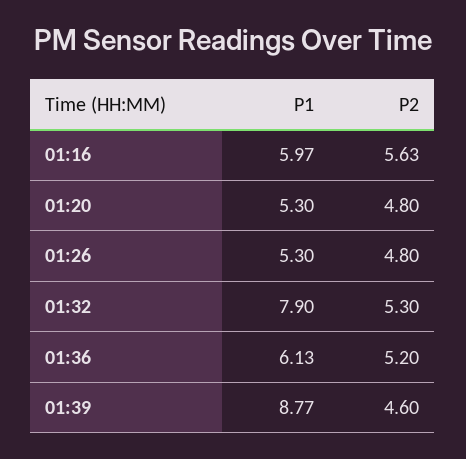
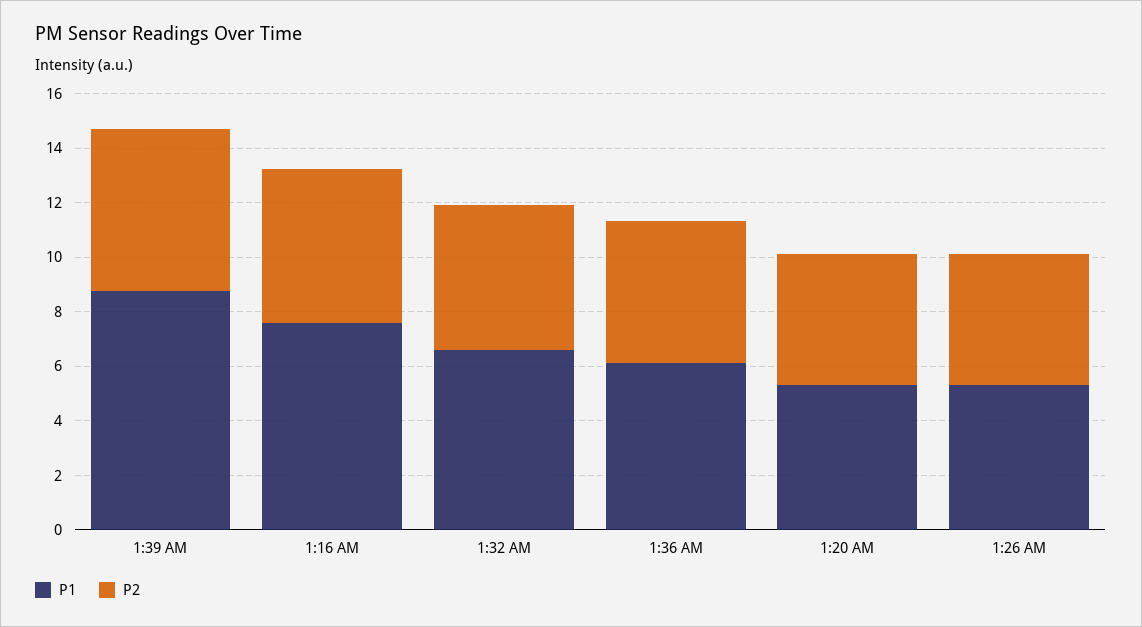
  {
    "P1": {
-     "01:16": 5.97,
+     "01:16": 7.5,
      "01:20": 5.3,
      "01:26": 5.3,
-     "01:32": 7.9,
+     "01:32": 6.5,
      "01:36": 6.13,
      "01:39": 8.77
    },
    "P2": {
      "01:16": 5.63,
      "01:20": 4.8,
      "01:26": 4.8,
      "01:32": 5.3,
      "01:36": 5.2,
-     "01:39": 4.6
+     "01:39": 6
    }
  }

